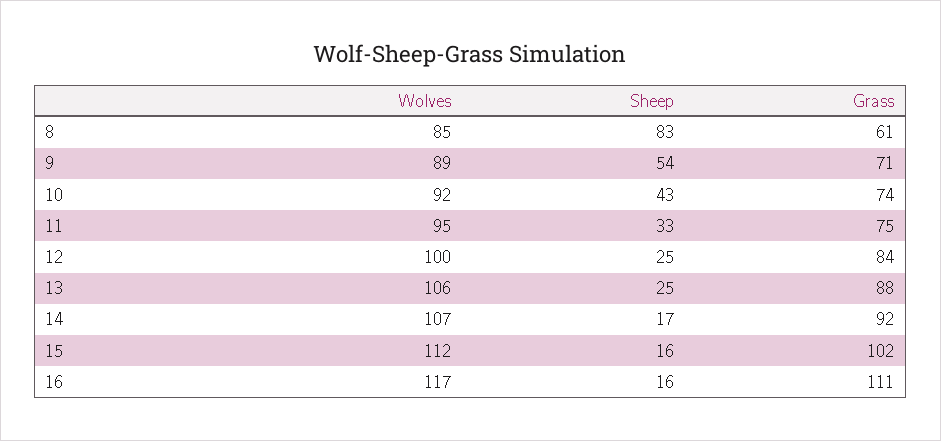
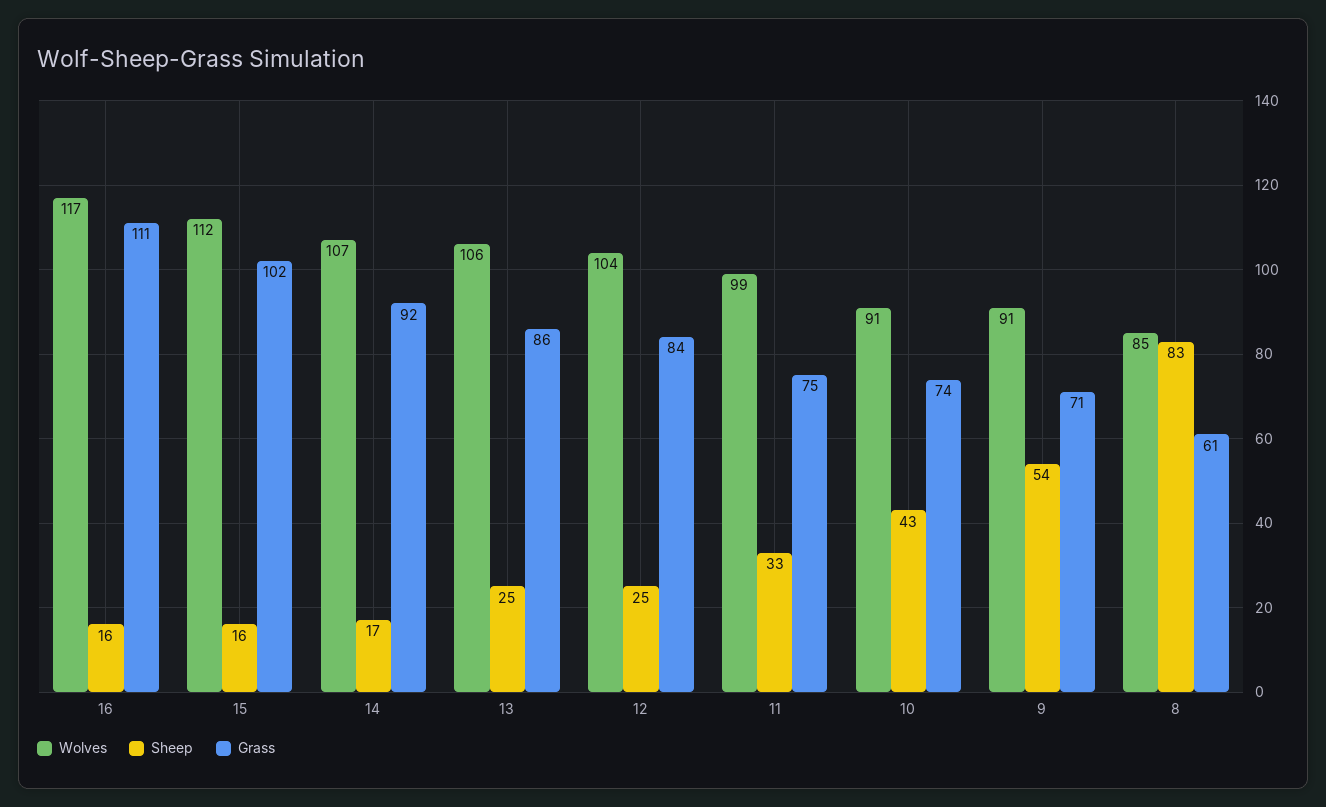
  {
    "Wolves": {
      "8": 85,
-     "9": 89,
+     "9": 91,
-     "10": 92,
+     "10": 91,
-     "11": 95,
+     "11": 99,
-     "12": 100,
+     "12": 104,
      "13": 106,
      "14": 107,
      "15": 112,
      "16": 117
    },
    "Sheep": {
      "8": 83,
      "9": 54,
      "10": 43,
      "11": 33,
      "12": 25,
      "13": 25,
      "14": 17,
      "15": 16,
      "16": 16
    },
    "Grass": {
      "8": 61,
      "9": 71,
      "10": 74,
      "11": 75,
      "12": 84,
-     "13": 88,
+     "13": 86,
      "14": 92,
      "15": 102,
      "16": 111
    }
  }

